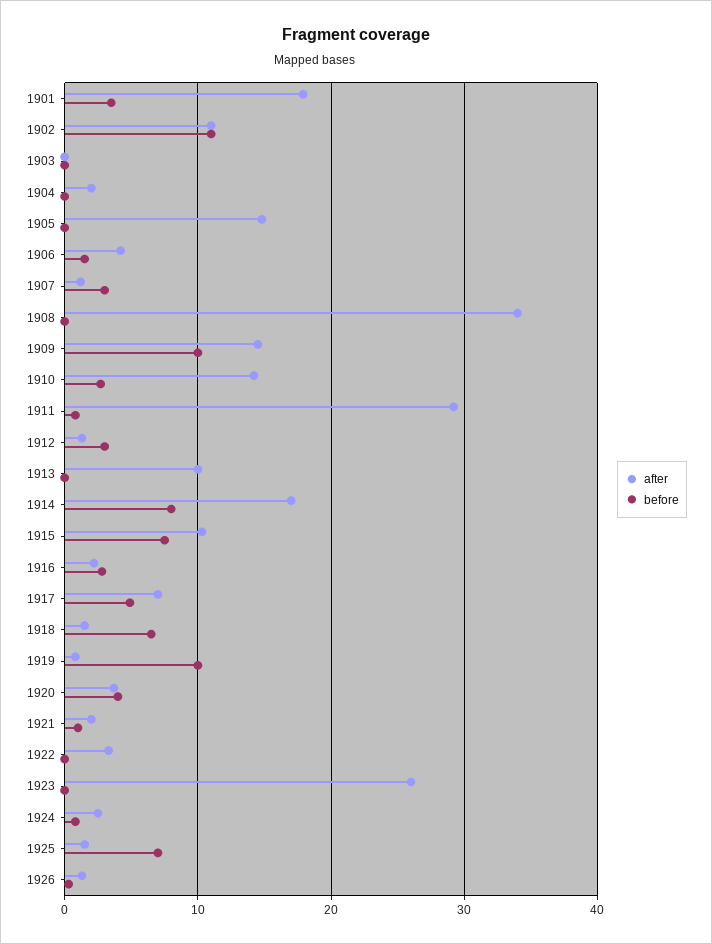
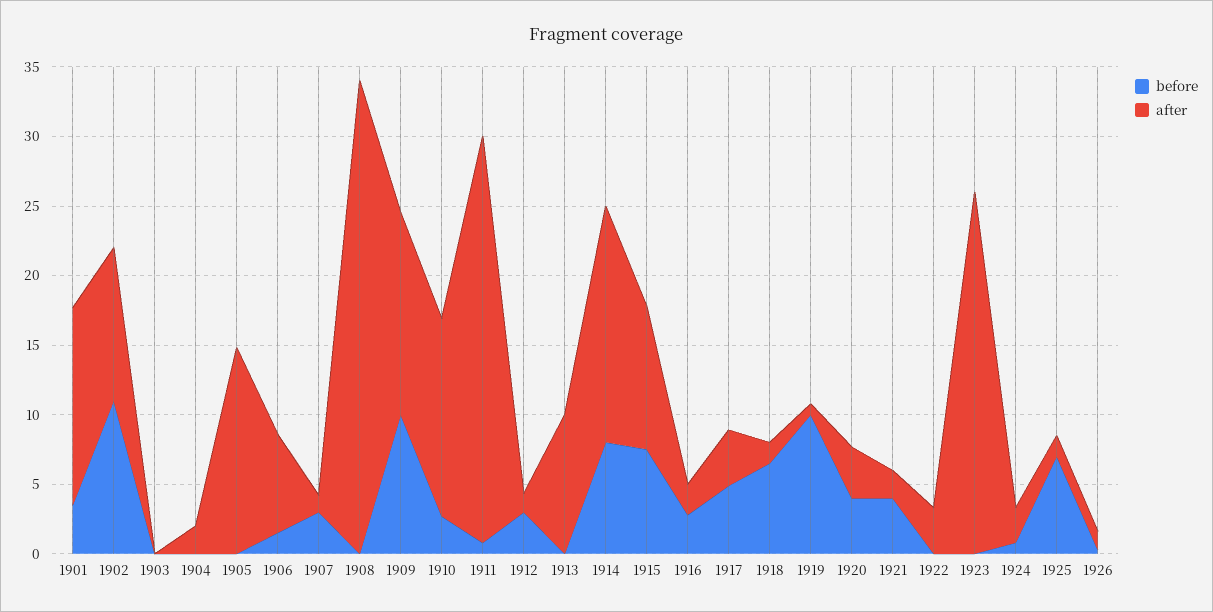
  {
    "after": {
-     "1901": 18,
+     "1901": 14,
      "1902": 11,
      "1903": 0,
      "1904": 2,
      "1905": 15,
-     "1906": 4,
+     "1906": 7,
      "1907": 1,
      "1908": 34,
      "1909": 15,
      "1910": 14,
      "1911": 29,
      "1912": 1,
      "1913": 10,
      "1914": 17,
      "1915": 10,
      "1916": 2,
-     "1917": 7,
+     "1917": 4,
      "1918": 2,
      "1919": 1,
      "1920": 4,
      "1921": 2,
      "1922": 3,
      "1923": 26,
      "1924": 3,
      "1925": 2,
      "1926": 1
    },
    "before": {
      "1901": 4,
      "1902": 11,
      "1903": 0,
      "1904": 0,
      "1905": 0,
      "1906": 2,
      "1907": 3,
      "1908": 0,
      "1909": 10,
      "1910": 3,
      "1911": 1,
      "1912": 3,
      "1913": 0,
      "1914": 8,
      "1915": 8,
      "1916": 3,
      "1917": 5,
      "1918": 7,
      "1919": 10,
      "1920": 4,
-     "1921": 1,
+     "1921": 4,
      "1922": 0,
      "1923": 0,
      "1924": 1,
      "1925": 7,
      "1926": 0
    }
  }

